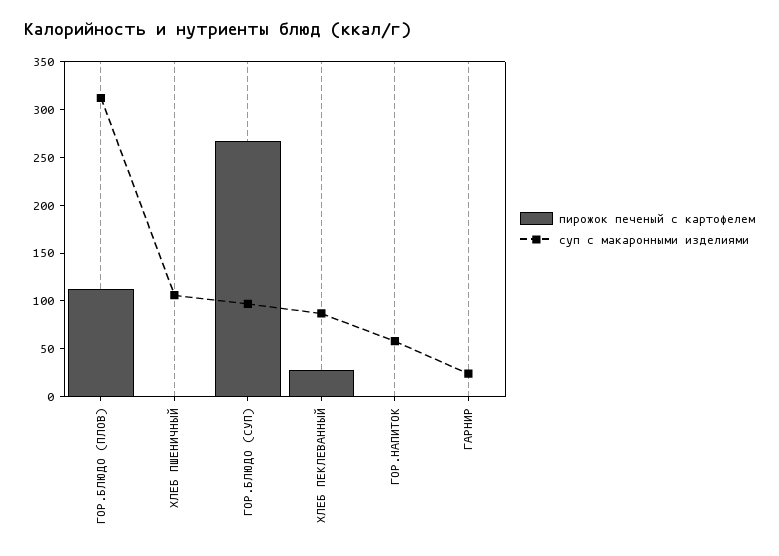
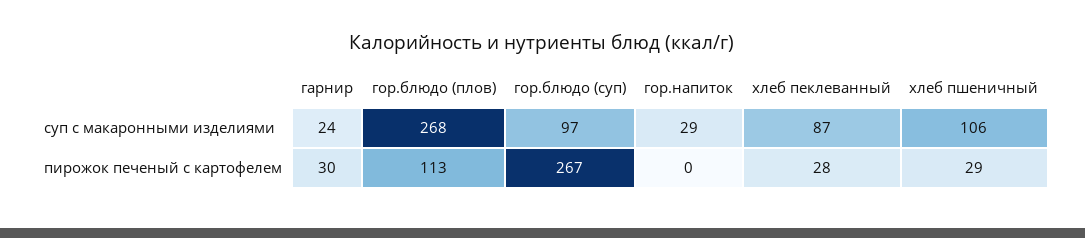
  {
    "пирожок печеный с картофелем": {
      "ГОР.БЛЮДО (ПЛОВ)": 113,
-     "ХЛЕБ ПШЕНИЧНЫЙ": 0,
+     "ХЛЕБ ПШЕНИЧНЫЙ": 29,
      "ГОР.БЛЮДО (СУП)": 267,
      "ХЛЕБ ПЕКЛЕВАННЫЙ": 28,
      "ГОР.НАПИТОК": 0,
-     "ГАРНИР": 0
+     "ГАРНИР": 30
    },
    "суп с макаронными изделиями": {
-     "ГОР.БЛЮДО (ПЛОВ)": 310,
+     "ГОР.БЛЮДО (ПЛОВ)": 268,
      "ХЛЕБ ПШЕНИЧНЫЙ": 106,
      "ГОР.БЛЮДО (СУП)": 97,
      "ХЛЕБ ПЕКЛЕВАННЫЙ": 87,
-     "ГОР.НАПИТОК": 60,
+     "ГОР.НАПИТОК": 29,
      "ГАРНИР": 24
    }
  }

